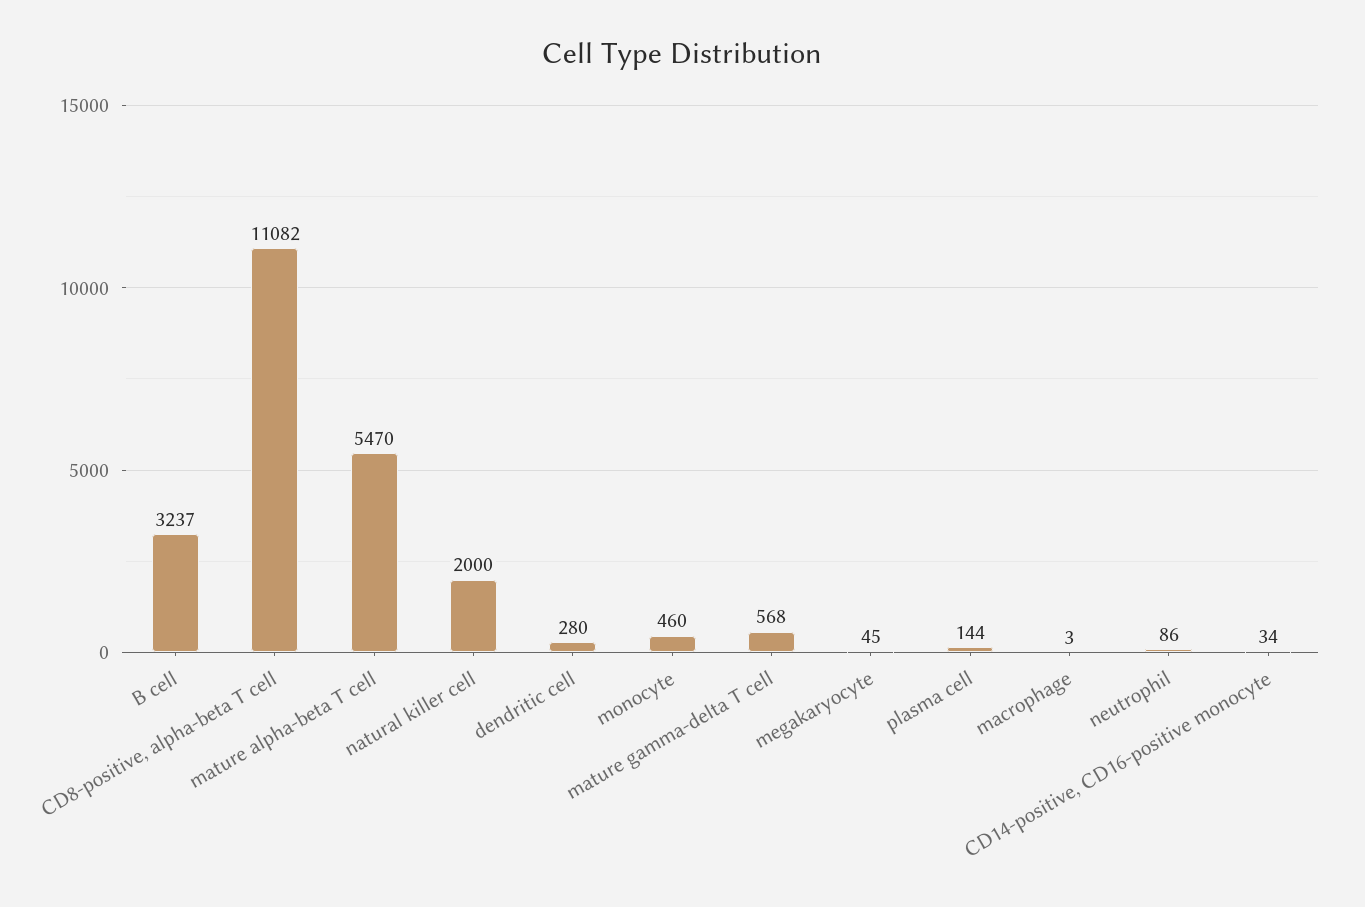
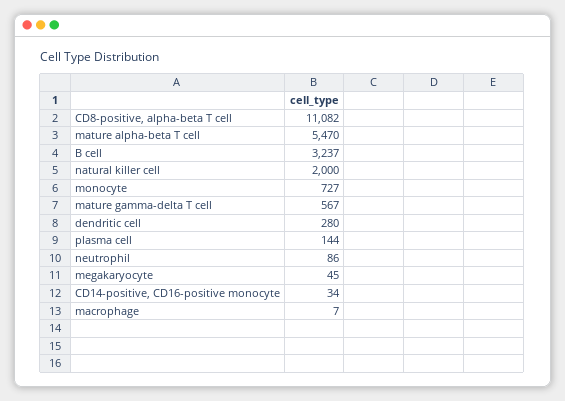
  {
    "B cell": 3237,
    "CD8-positive, alpha-beta T cell": 11082,
    "mature alpha-beta T cell": 5470,
    "natural killer cell": 2000,
    "dendritic cell": 280,
-   "monocyte": 460,
+   "monocyte": 727,
-   "mature gamma-delta T cell": 568,
+   "mature gamma-delta T cell": 567,
    "megakaryocyte": 45,
    "plasma cell": 144,
-   "macrophage": 3,
+   "macrophage": 7,
    "neutrophil": 86,
    "CD14-positive, CD16-positive monocyte": 34
  }

